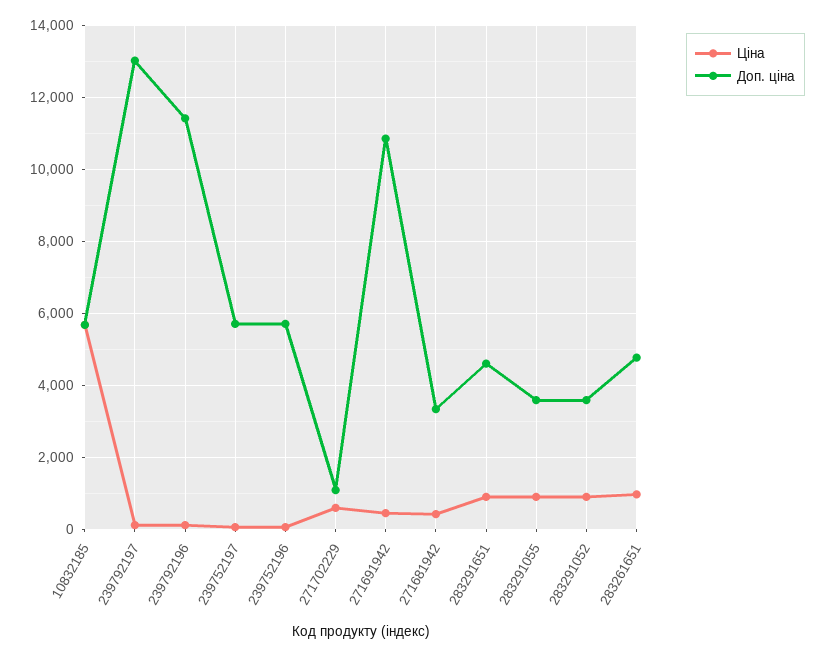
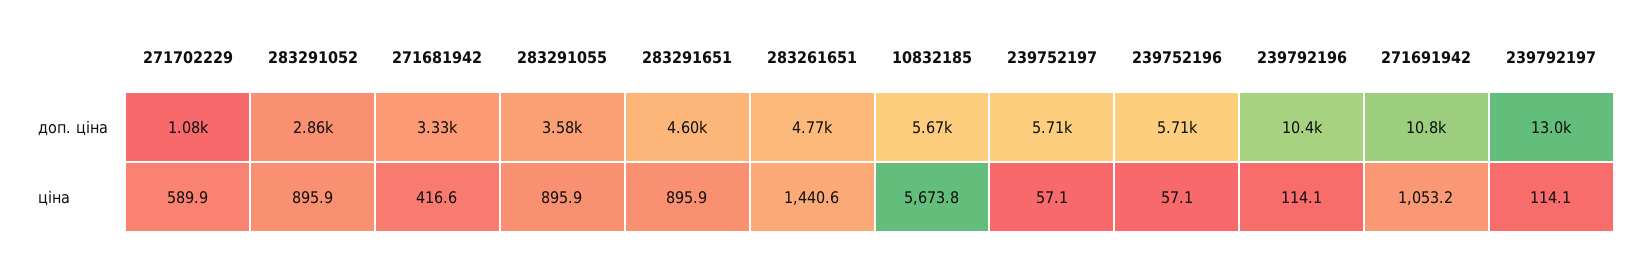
  {
    "Ціна": {
      "10832185": 5673.8,
      "239792197": 114.1,
      "239792196": 114.1,
      "239752197": 57.1,
      "239752196": 57.1,
      "271702229": 589.9,
-     "271691942": 400,
+     "271691942": 1053.2,
      "271681942": 416.6,
      "283291651": 895.9,
      "283291055": 895.9,
      "283291052": 895.9,
-     "283261651": 1000
+     "283261651": 1440.6
    },
    "Доп. ціна": {
      "10832185": 5670,
      "239792197": 13000,
-     "239792196": 11400,
+     "239792196": 10400,
      "239752197": 5710,
      "239752196": 5710,
      "271702229": 1080,
      "271691942": 10800,
      "271681942": 3330,
      "283291651": 4600,
      "283291055": 3580,
-     "283291052": 3600,
+     "283291052": 2860,
      "283261651": 4770
    }
  }

